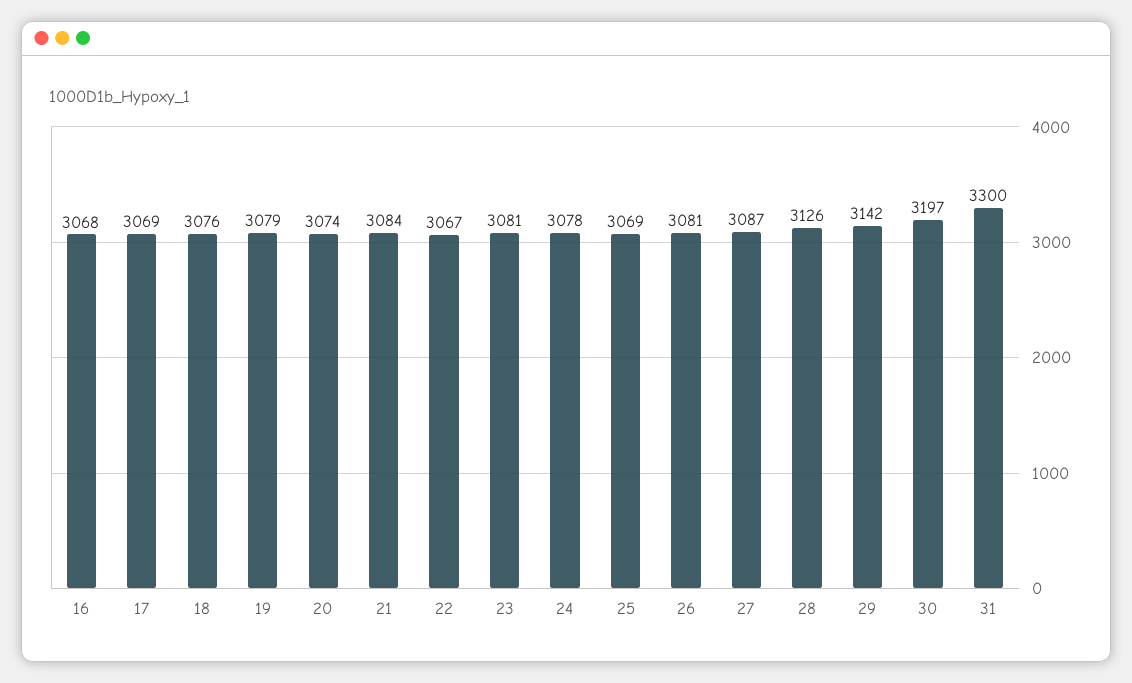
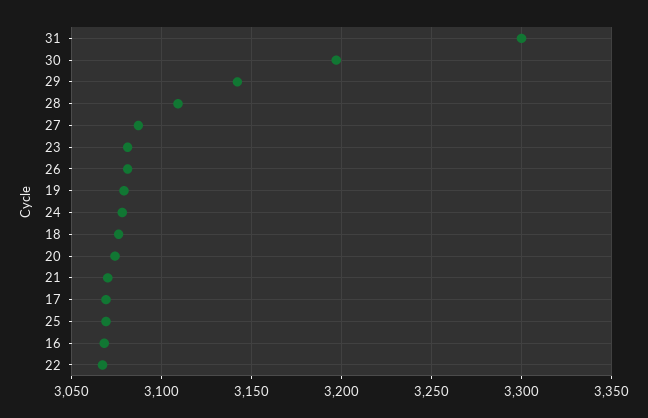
  {
    "16": 3068,
    "17": 3069,
    "18": 3076,
    "19": 3079,
    "20": 3074,
-   "21": 3084,
+   "21": 3070,
    "22": 3067,
    "23": 3081,
    "24": 3078,
    "25": 3069,
    "26": 3081,
    "27": 3087,
-   "28": 3126,
+   "28": 3110,
    "29": 3142,
    "30": 3197,
    "31": 3300
  }

